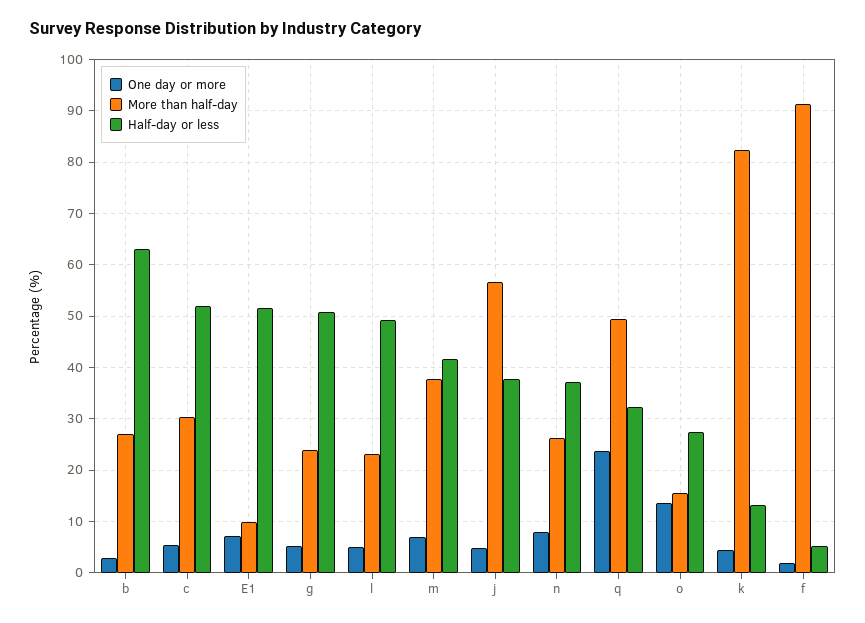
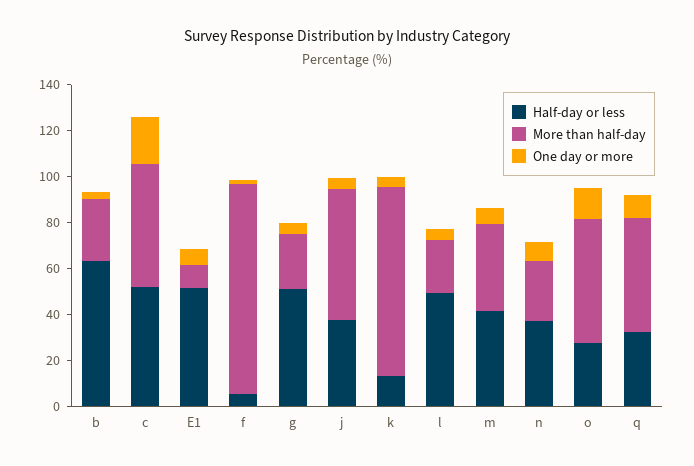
  {
    "One day or more": {
      "b": 2,
-     "c": 6,
+     "c": 20,
      "E1": 8,
      "g": 6,
      "l": 6,
      "m": 6,
      "j": 4,
      "n": 8,
-     "q": 24,
+     "q": 10,
      "o": 14,
      "k": 4,
      "f": 2
    },
    "More than half-day": {
      "b": 28,
-     "c": 30,
+     "c": 55,
      "E1": 10,
      "g": 24,
      "l": 24,
      "m": 38,
      "j": 56,
      "n": 26,
      "q": 50,
-     "o": 16,
+     "o": 55,
      "k": 82,
      "f": 92
    },
    "Half-day or less": {
      "b": 64,
      "c": 52,
      "E1": 52,
      "g": 50,
      "l": 50,
      "m": 42,
      "j": 38,
      "n": 38,
      "q": 32,
      "o": 28,
      "k": 14,
      "f": 6
    }
  }

